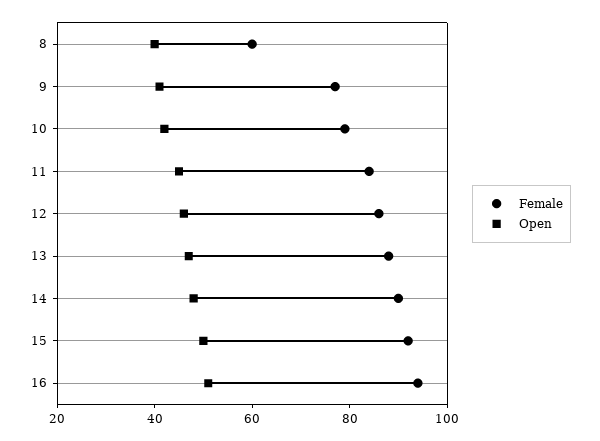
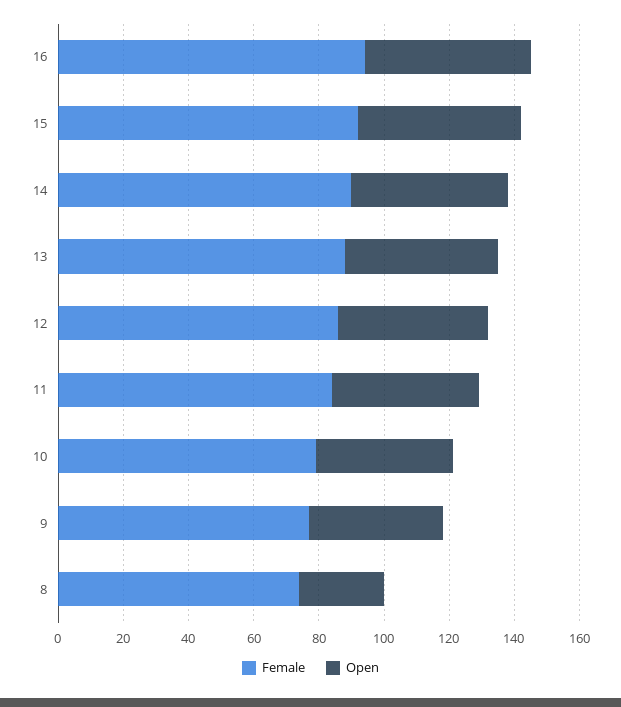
  {
    "Female": {
-     "8": 60,
+     "8": 75,
      "9": 75,
      "10": 80,
      "11": 85,
      "12": 85,
      "13": 90,
      "14": 90,
      "15": 90,
      "16": 95
    },
    "Open": {
-     "8": 40,
+     "8": 25,
      "9": 40,
      "10": 40,
      "11": 45,
      "12": 45,
      "13": 45,
      "14": 50,
      "15": 50,
      "16": 50
    }
  }

